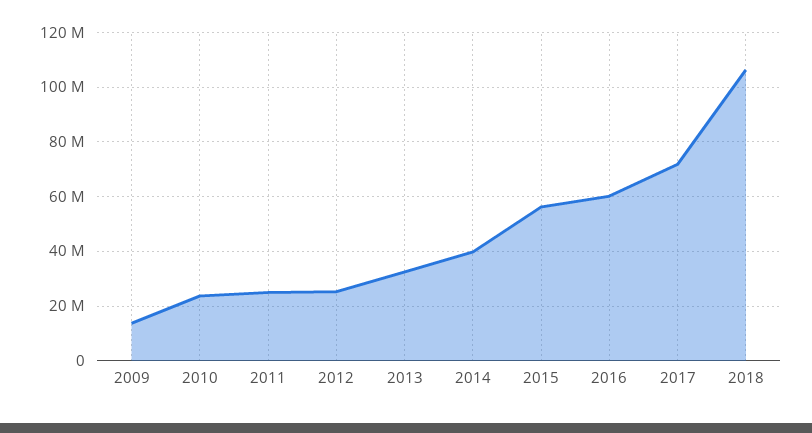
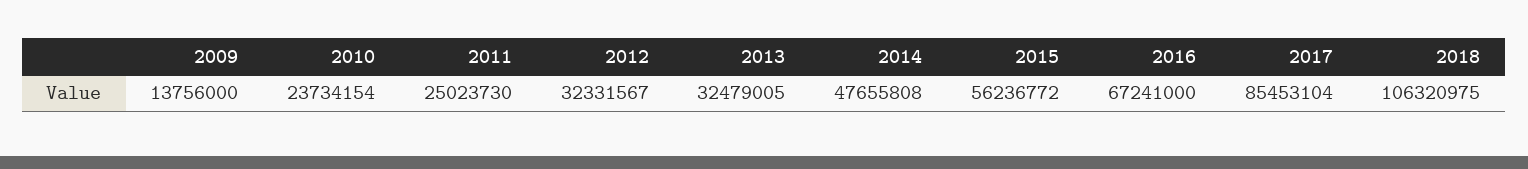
  {
    "2009": 13756000,
    "2010": 23734154,
    "2011": 25023730,
-   "2012": 25000000,
+   "2012": 32331567,
    "2013": 32479005,
-   "2014": 40000000,
+   "2014": 47655808,
    "2015": 56236772,
-   "2016": 60000000,
+   "2016": 67241000,
-   "2017": 72500000,
+   "2017": 85453104,
    "2018": 106320975
  }

